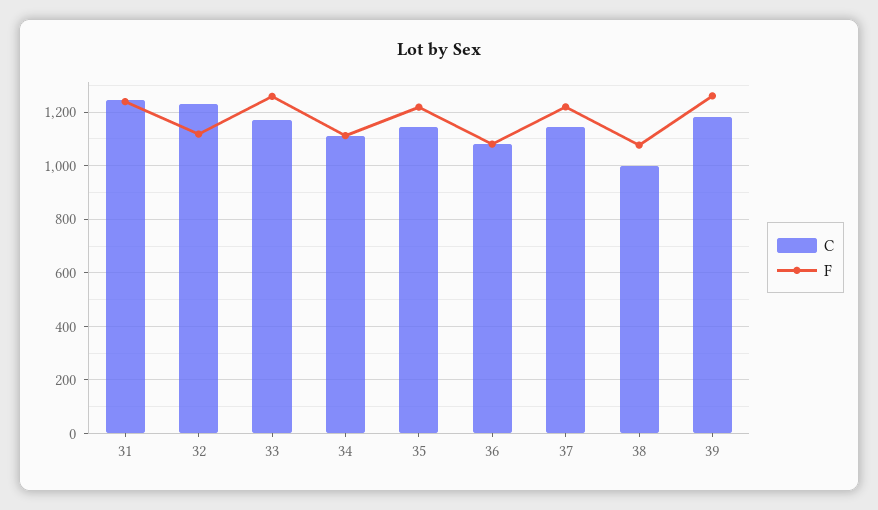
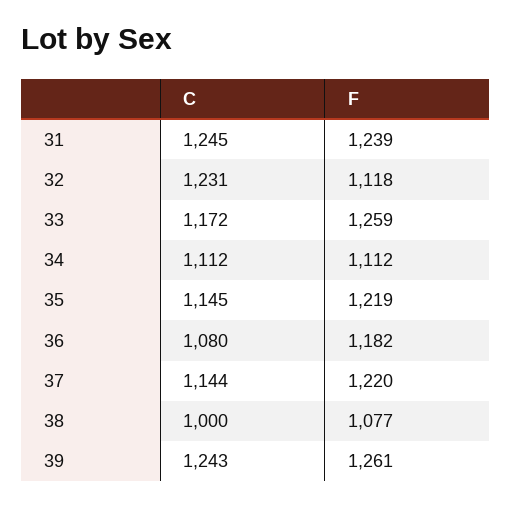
  {
    "C": {
      "31": 1245,
      "32": 1231,
      "33": 1172,
      "34": 1112,
      "35": 1145,
      "36": 1080,
      "37": 1144,
      "38": 1000,
-     "39": 1175
+     "39": 1243
    },
    "F": {
      "31": 1239,
      "32": 1118,
      "33": 1259,
      "34": 1112,
      "35": 1219,
-     "36": 1075,
+     "36": 1182,
      "37": 1220,
      "38": 1077,
      "39": 1261
    }
  }

